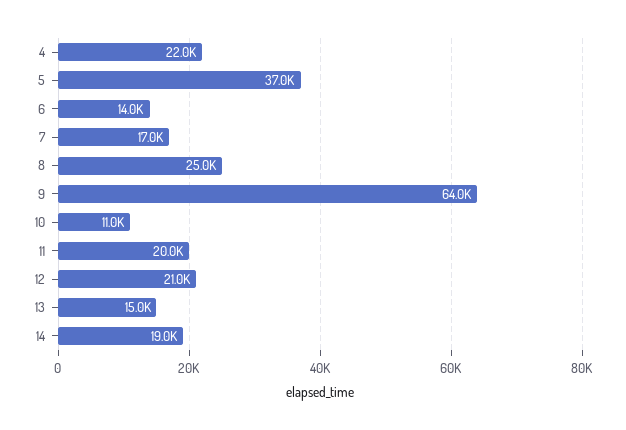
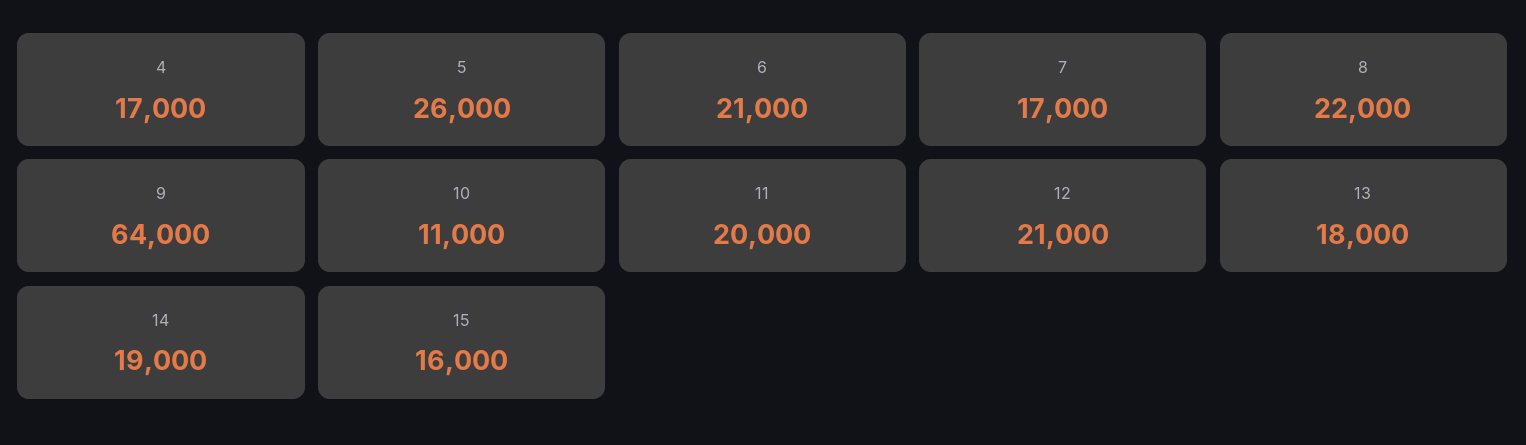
  {
-   "4": 22000,
+   "4": 17000,
-   "5": 37000,
+   "5": 26000,
-   "6": 14000,
+   "6": 21000,
    "7": 17000,
-   "8": 25000,
+   "8": 22000,
    "9": 64000,
    "10": 11000,
    "11": 20000,
    "12": 21000,
-   "13": 15000,
+   "13": 18000,
-   "14": 19000
+   "14": 19000,
+   "15": 16000
  }

